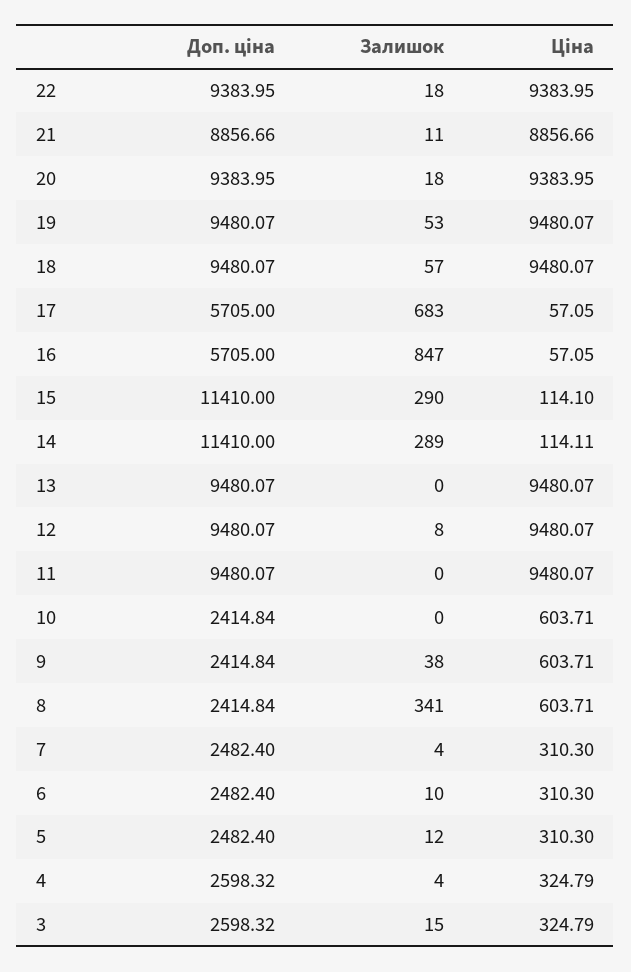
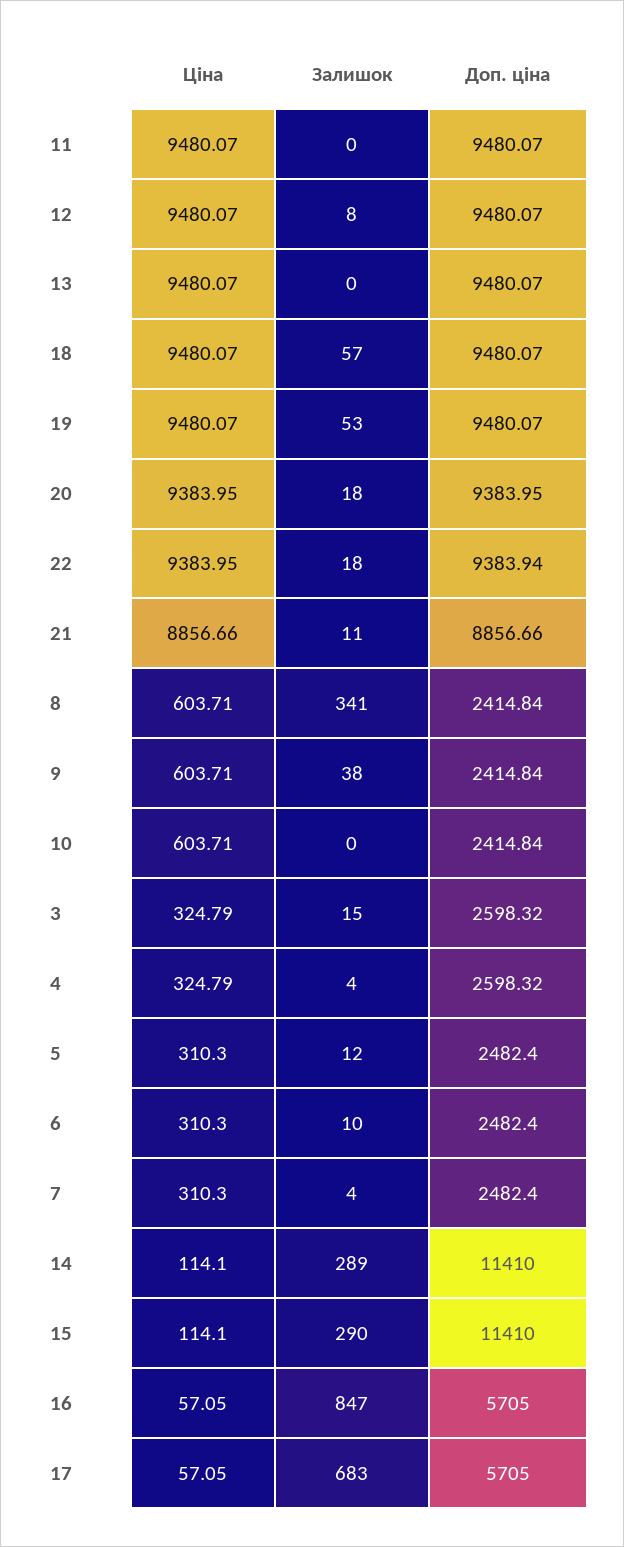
  {
    "Доп. ціна": {
-     "22": 9383.95,
+     "22": 9383.94,
      "21": 8856.66,
      "20": 9383.95,
      "19": 9480.07,
      "18": 9480.07,
      "17": 5705,
      "16": 5705,
      "15": 11410,
      "14": 11410,
      "13": 9480.07,
      "12": 9480.07,
      "11": 9480.07,
      "10": 2414.84,
      "9": 2414.84,
      "8": 2414.84,
      "7": 2482.4,
      "6": 2482.4,
      "5": 2482.4,
      "4": 2598.32,
      "3": 2598.32
    },
    "Залишок": {
      "22": 18,
      "21": 11,
      "20": 18,
      "19": 53,
      "18": 57,
      "17": 683,
      "16": 847,
      "15": 290,
      "14": 289,
      "13": 0,
      "12": 8,
      "11": 0,
      "10": 0,
      "9": 38,
      "8": 341,
      "7": 4,
      "6": 10,
      "5": 12,
      "4": 4,
      "3": 15
    },
    "Ціна": {
      "22": 9383.95,
      "21": 8856.66,
      "20": 9383.95,
      "19": 9480.07,
      "18": 9480.07,
      "17": 57.05,
      "16": 57.05,
      "15": 114.1,
-     "14": 114.11,
+     "14": 114.1,
      "13": 9480.07,
      "12": 9480.07,
      "11": 9480.07,
      "10": 603.71,
      "9": 603.71,
      "8": 603.71,
      "7": 310.3,
      "6": 310.3,
      "5": 310.3,
      "4": 324.79,
      "3": 324.79
    }
  }

